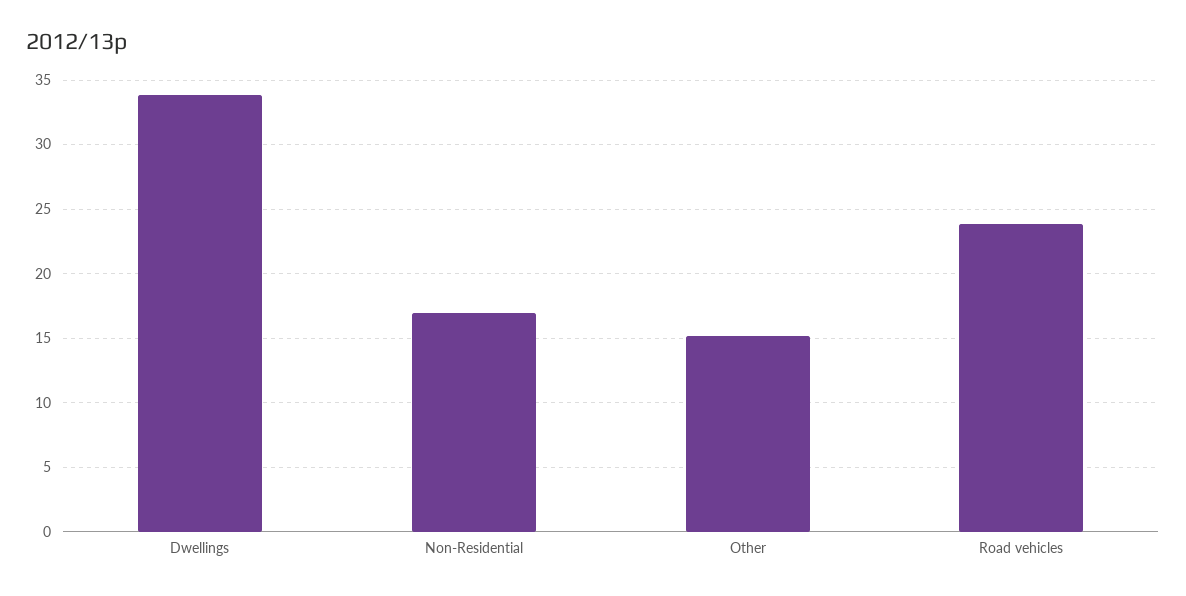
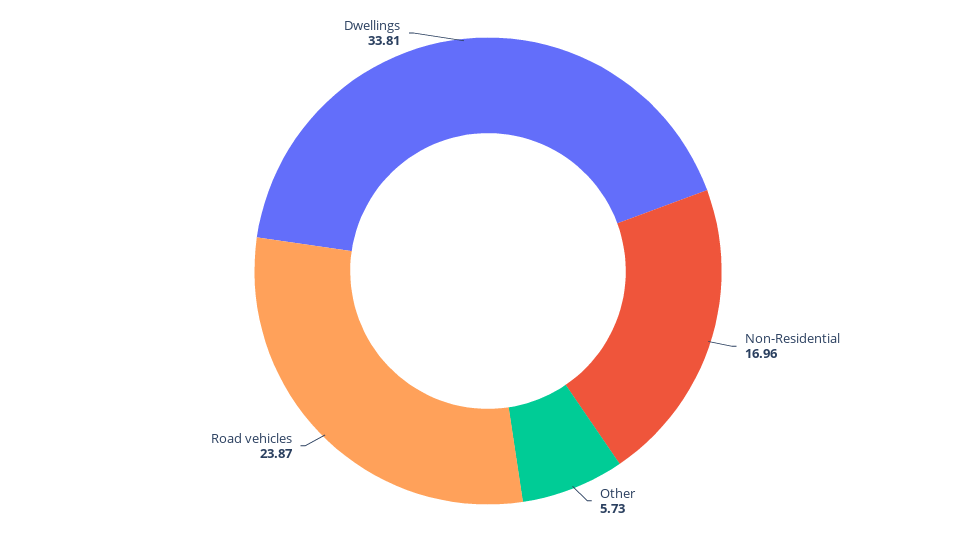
  {
    "Dwellings": 33.81,
    "Non-Residential": 16.96,
-   "Other": 15,
+   "Other": 5.73,
    "Road vehicles": 23.87
  }

